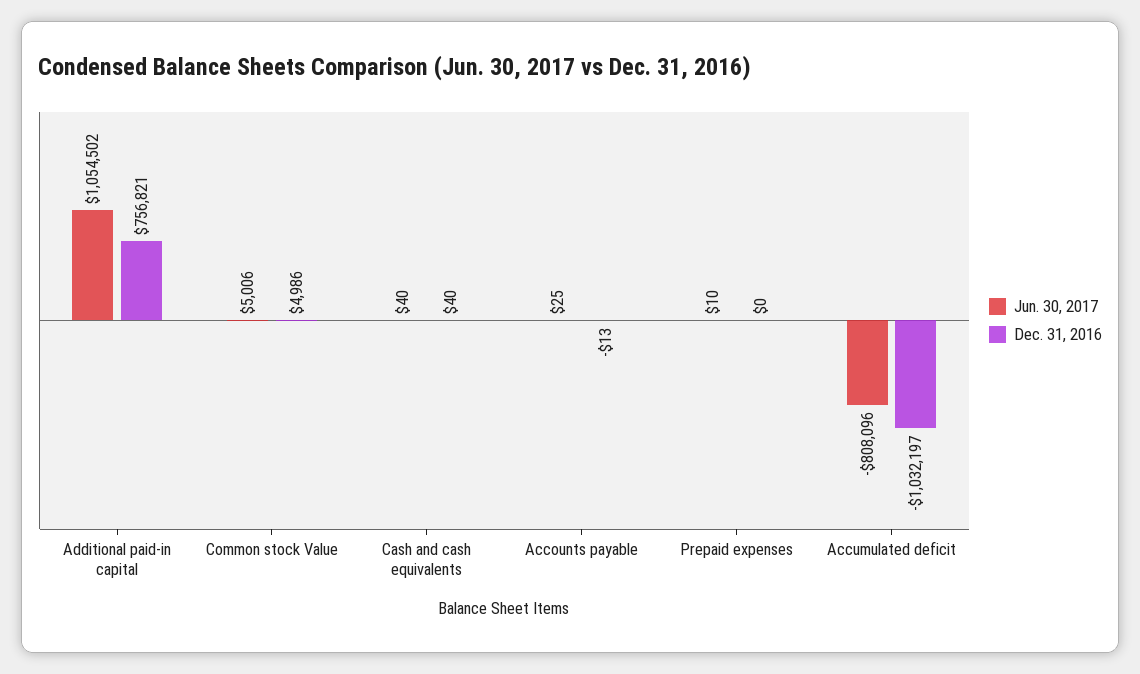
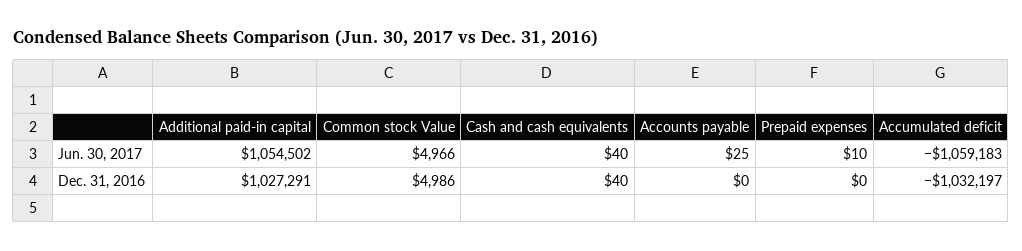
  {
    "Jun. 30, 2017": {
      "Additional paid-in capital": 1054502,
-     "Common stock Value": 5006,
+     "Common stock Value": 4966,
      "Cash and cash equivalents": 40,
      "Accounts payable": 25,
      "Prepaid expenses": 10,
-     "Accumulated deficit": -808096
+     "Accumulated deficit": -1059183
    },
    "Dec. 31, 2016": {
-     "Additional paid-in capital": 756821,
+     "Additional paid-in capital": 1027291,
      "Common stock Value": 4986,
      "Cash and cash equivalents": 40,
-     "Accounts payable": -13,
+     "Accounts payable": 0,
      "Prepaid expenses": 0,
      "Accumulated deficit": -1032197
    }
  }

